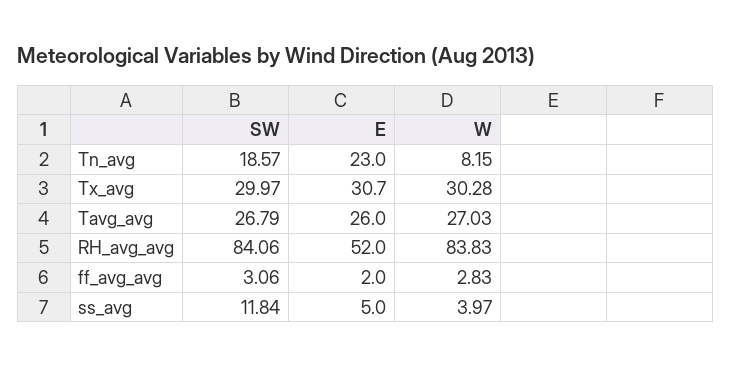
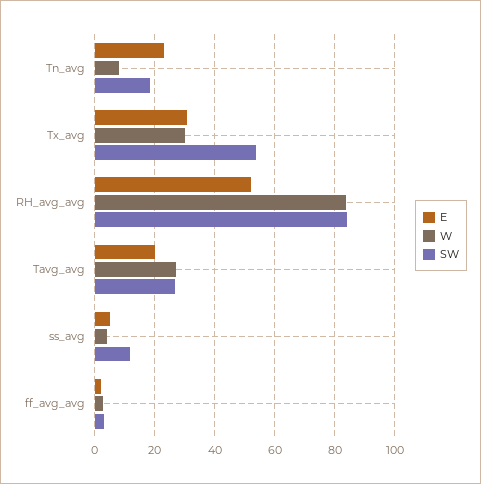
  {
    "SW": {
      "Tn_avg": 18.57,
-     "Tx_avg": 29.97,
+     "Tx_avg": 54,
      "Tavg_avg": 26.79,
      "RH_avg_avg": 84.06,
      "ff_avg_avg": 3.06,
      "ss_avg": 11.84
    },
    "E": {
      "Tn_avg": 23,
      "Tx_avg": 30.7,
-     "Tavg_avg": 26,
+     "Tavg_avg": 20,
      "RH_avg_avg": 52,
      "ff_avg_avg": 2,
      "ss_avg": 5
    },
    "W": {
      "Tn_avg": 8.15,
      "Tx_avg": 30.28,
      "Tavg_avg": 27.03,
      "RH_avg_avg": 83.83,
      "ff_avg_avg": 2.83,
      "ss_avg": 3.97
    }
  }

